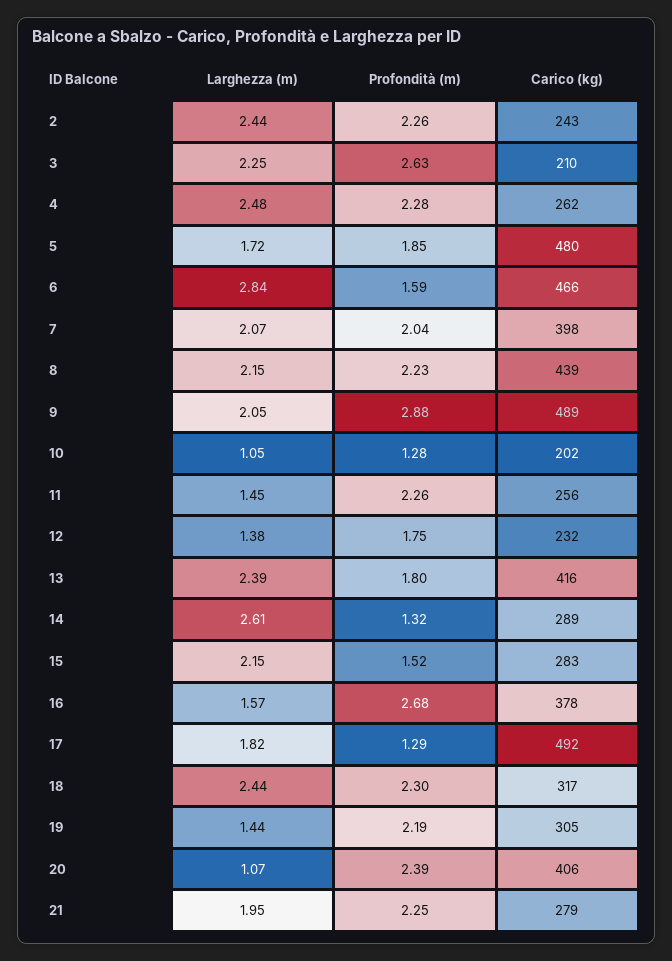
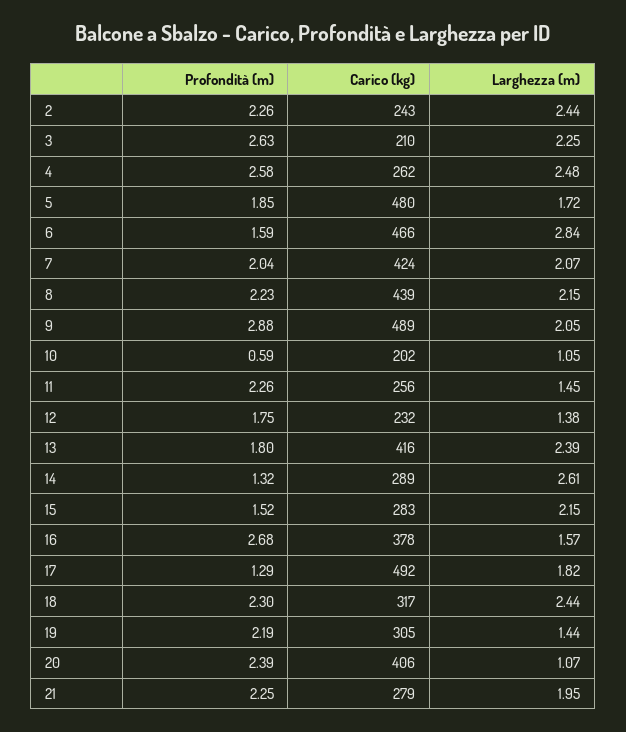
  {
    "Larghezza (m)": {
      "2": 2.44,
      "3": 2.25,
      "4": 2.48,
      "5": 1.72,
      "6": 2.84,
      "7": 2.07,
      "8": 2.15,
      "9": 2.05,
      "10": 1.05,
      "11": 1.45,
      "12": 1.38,
      "13": 2.39,
      "14": 2.61,
      "15": 2.15,
      "16": 1.57,
      "17": 1.82,
      "18": 2.44,
      "19": 1.44,
      "20": 1.07,
      "21": 1.95
    },
    "Profondità (m)": {
      "2": 2.26,
      "3": 2.63,
-     "4": 2.28,
+     "4": 2.58,
      "5": 1.85,
      "6": 1.59,
      "7": 2.04,
      "8": 2.23,
      "9": 2.88,
-     "10": 1.28,
+     "10": 0.59,
      "11": 2.26,
      "12": 1.75,
      "13": 1.8,
      "14": 1.32,
      "15": 1.52,
      "16": 2.68,
      "17": 1.29,
      "18": 2.3,
      "19": 2.19,
      "20": 2.39,
      "21": 2.25
    },
    "Carico (kg)": {
      "2": 243,
      "3": 210,
      "4": 262,
      "5": 480,
      "6": 466,
-     "7": 398,
+     "7": 424,
      "8": 439,
      "9": 489,
      "10": 202,
      "11": 256,
      "12": 232,
      "13": 416,
      "14": 289,
      "15": 283,
      "16": 378,
      "17": 492,
      "18": 317,
      "19": 305,
      "20": 406,
      "21": 279
    }
  }

